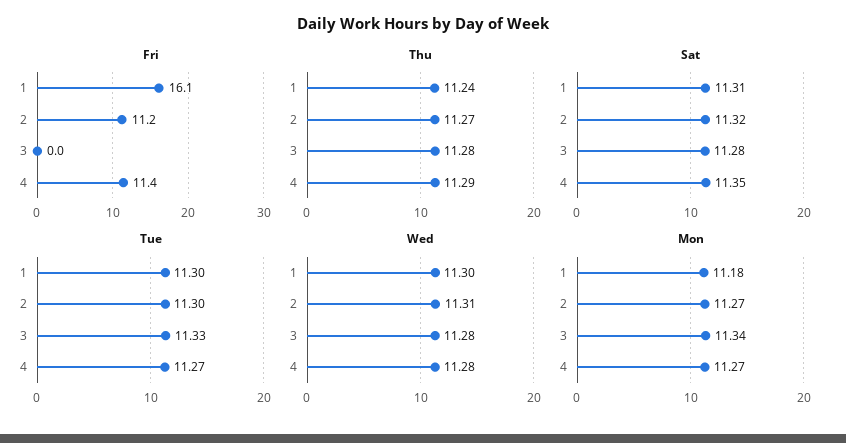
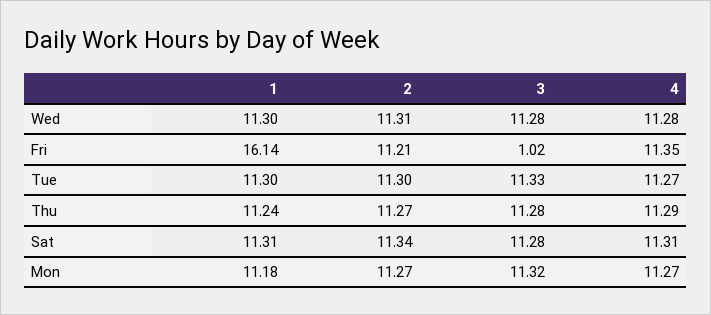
  {
    "Fri": {
      "1": 16.14,
      "2": 11.21,
-     "3": 0,
+     "3": 1.02,
      "4": 11.35
    },
    "Thu": {
      "1": 11.24,
      "2": 11.27,
      "3": 11.28,
      "4": 11.29
    },
    "Sat": {
      "1": 11.31,
-     "2": 11.32,
+     "2": 11.34,
      "3": 11.28,
-     "4": 11.35
+     "4": 11.31
    },
    "Tue": {
      "1": 11.3,
      "2": 11.3,
      "3": 11.33,
      "4": 11.27
    },
    "Wed": {
      "1": 11.3,
      "2": 11.31,
      "3": 11.28,
      "4": 11.28
    },
    "Mon": {
      "1": 11.18,
      "2": 11.27,
-     "3": 11.34,
+     "3": 11.32,
      "4": 11.27
    }
  }

